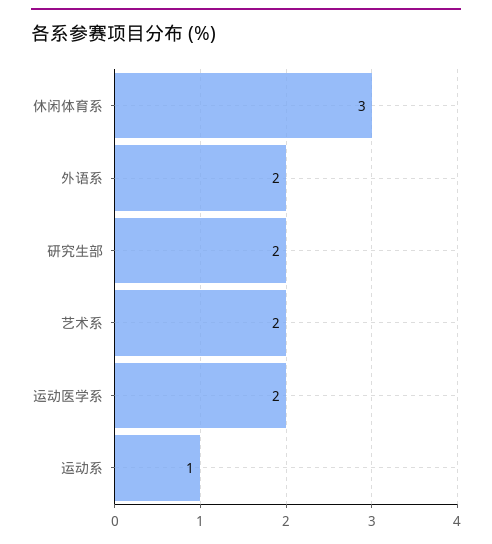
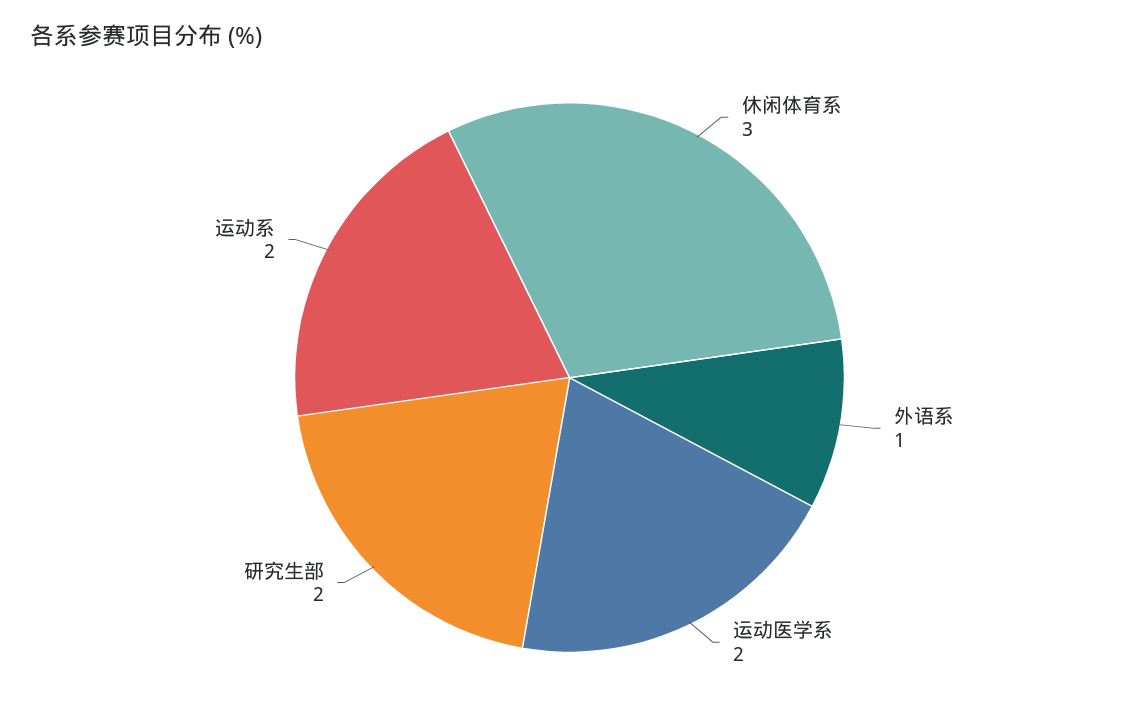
  {
    "休闲体育系": 3,
-   "外语系": 2,
+   "外语系": 1,
    "研究生部": 2,
-   "艺术系": 2,
    "运动医学系": 2,
-   "运动系": 1
+   "运动系": 2
  }

